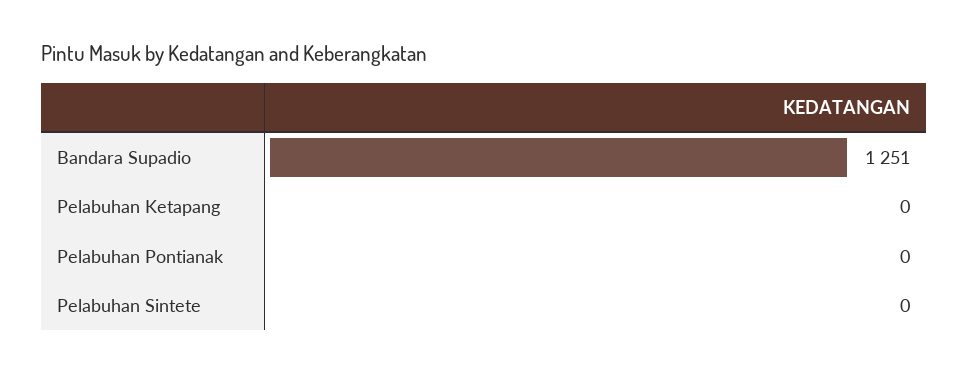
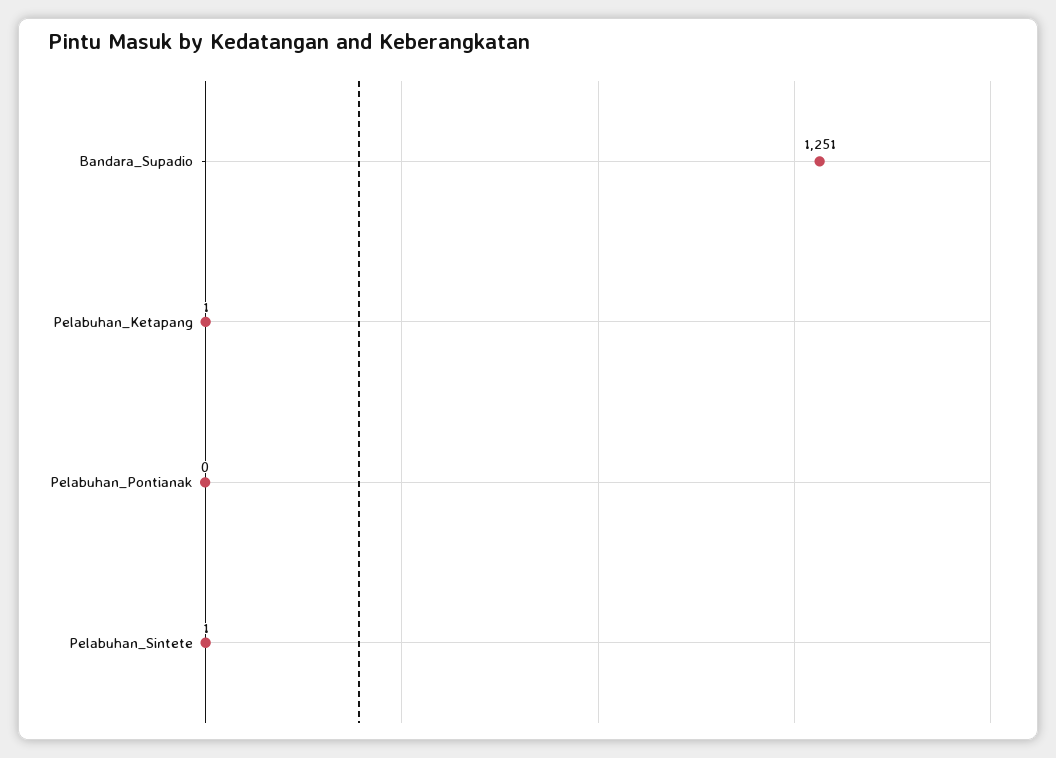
  {
    "Bandara Supadio": 1251,
-   "Pelabuhan Ketapang": 0,
+   "Pelabuhan Ketapang": 1,
    "Pelabuhan Pontianak": 0,
-   "Pelabuhan Sintete": 0
+   "Pelabuhan Sintete": 1
  }

